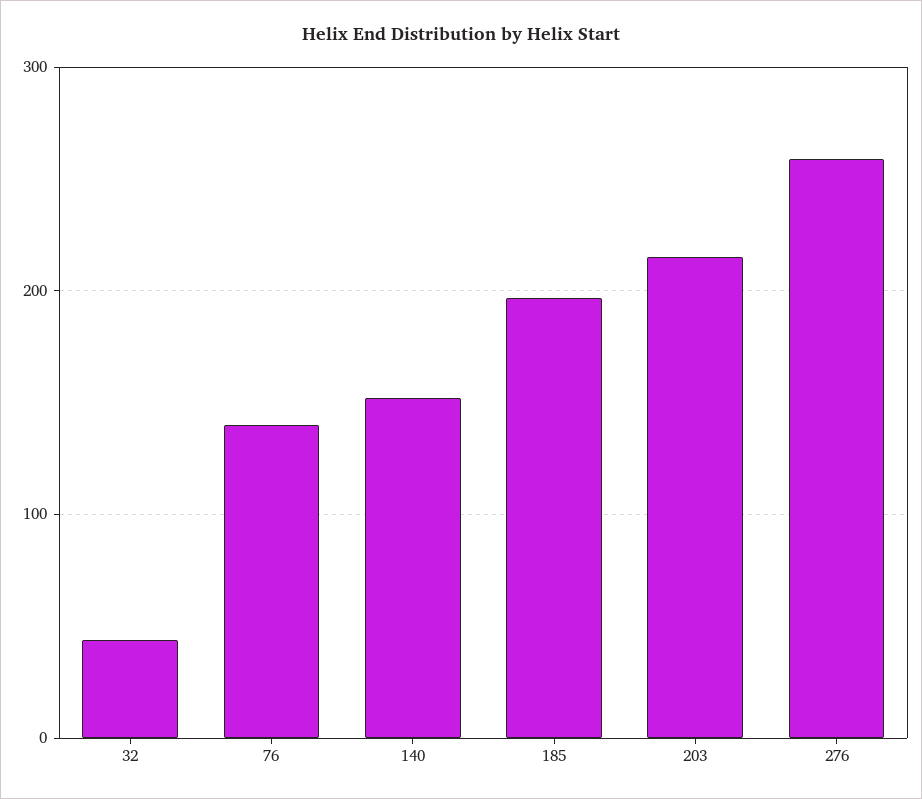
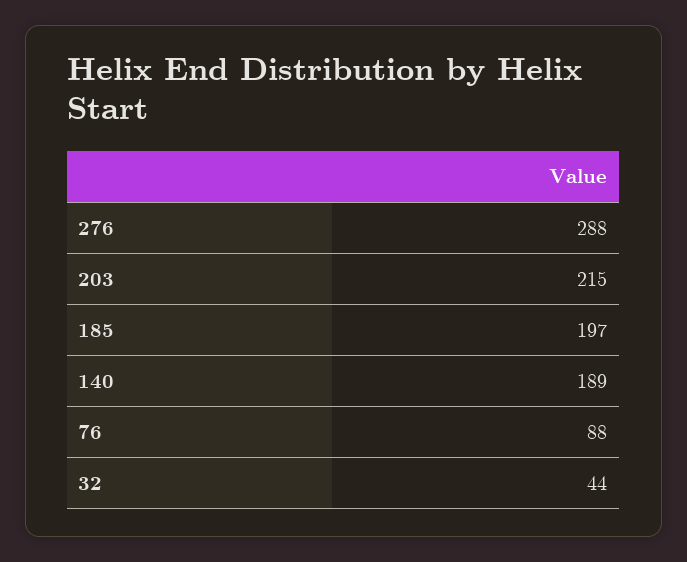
  {
    "32": 44,
-   "76": 140,
+   "76": 88,
-   "140": 150,
+   "140": 189,
    "185": 197,
    "203": 215,
-   "276": 260
+   "276": 288
  }

